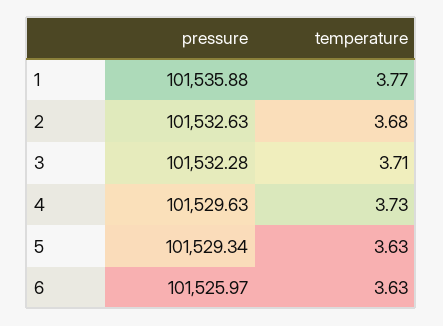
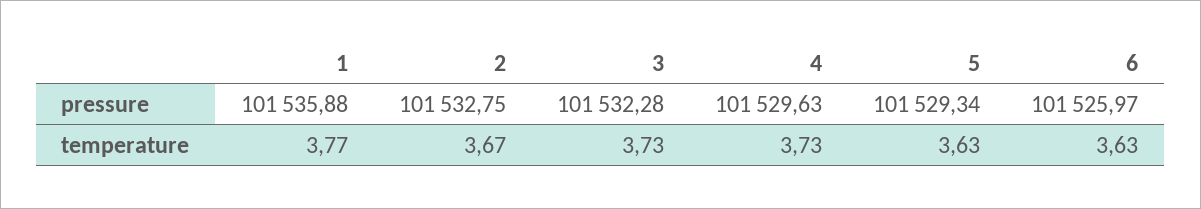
  {
    "pressure": {
      "1": 101535.88,
-     "2": 101532.63,
+     "2": 101532.75,
      "3": 101532.28,
      "4": 101529.63,
      "5": 101529.34,
      "6": 101525.97
    },
    "temperature": {
      "1": 3.77,
-     "2": 3.68,
+     "2": 3.67,
-     "3": 3.71,
+     "3": 3.73,
      "4": 3.73,
      "5": 3.63,
      "6": 3.63
    }
  }

